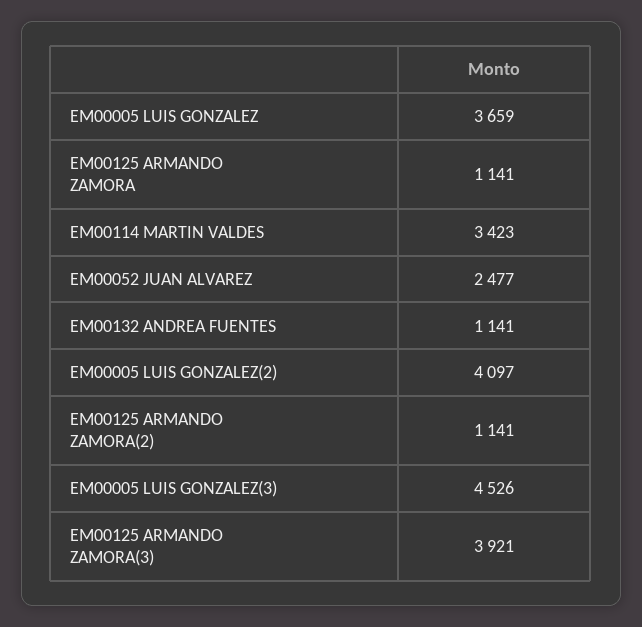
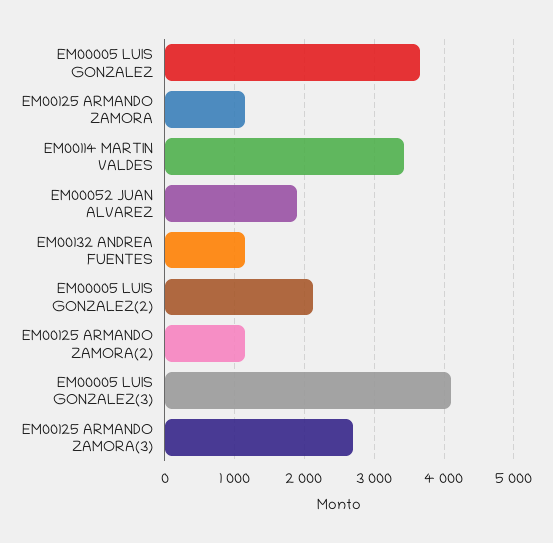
  {
    "EM00005 LUIS GONZALEZ": 3659,
    "EM00125 ARMANDO ZAMORA": 1141,
    "EM00114 MARTIN VALDES": 3423,
-   "EM00052 JUAN ALVAREZ": 2477,
+   "EM00052 JUAN ALVAREZ": 1900,
    "EM00132 ANDREA FUENTES": 1141,
-   "EM00005 LUIS GONZALEZ(2)": 4097,
+   "EM00005 LUIS GONZALEZ(2)": 2100,
    "EM00125 ARMANDO ZAMORA(2)": 1141,
-   "EM00005 LUIS GONZALEZ(3)": 4526,
+   "EM00005 LUIS GONZALEZ(3)": 4100,
-   "EM00125 ARMANDO ZAMORA(3)": 3921
+   "EM00125 ARMANDO ZAMORA(3)": 2700
  }

